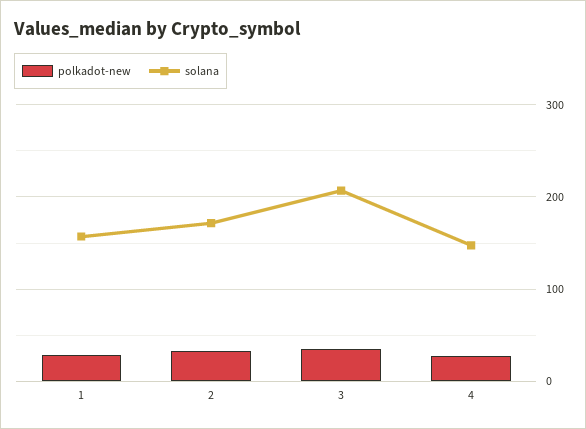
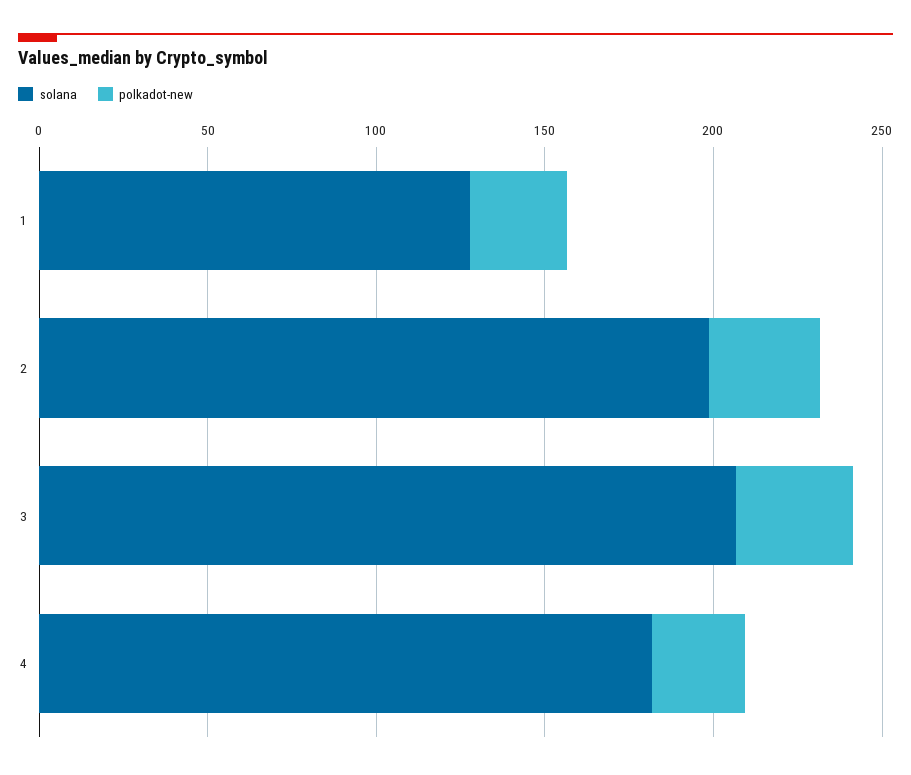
  {
    "polkadot-new": {
      "1": 30,
      "2": 30,
      "3": 30,
      "4": 30
    },
    "solana": {
-     "1": 160,
+     "1": 130,
-     "2": 170,
+     "2": 200,
      "3": 210,
-     "4": 150
+     "4": 180
    }
  }

